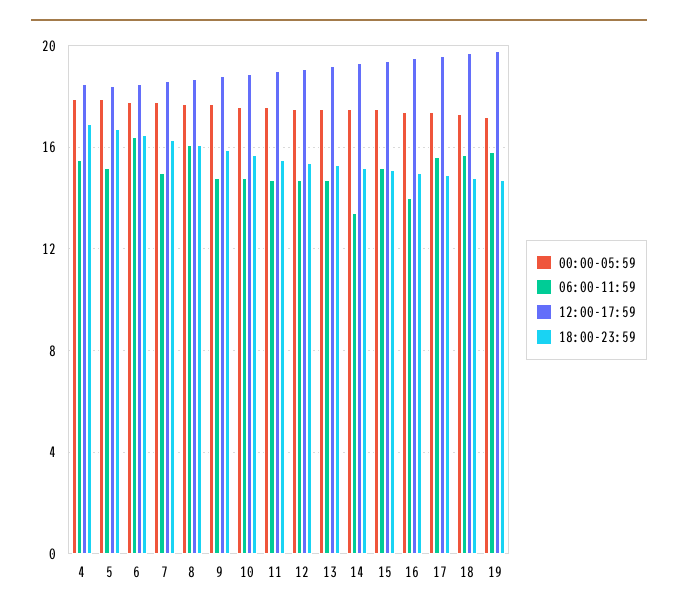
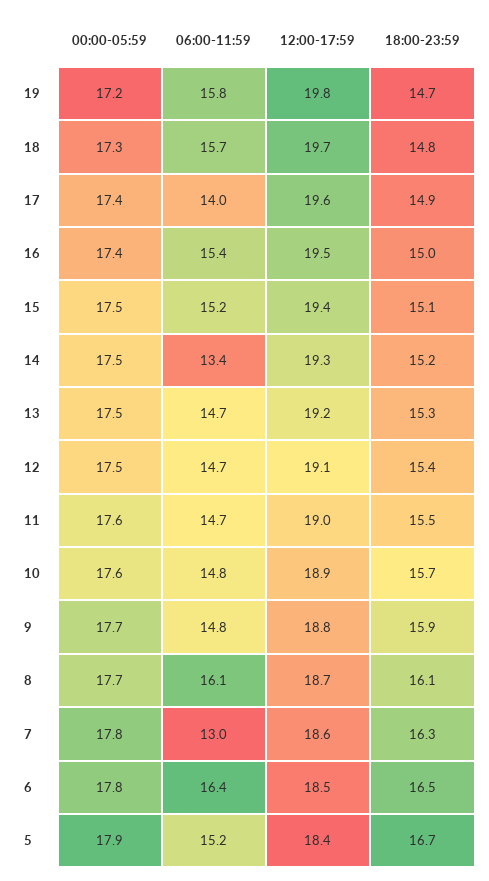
  {
    "00:00-05:59": {
-     "4": 18,
      "5": 17.9,
      "6": 17.8,
      "7": 17.8,
      "8": 17.7,
      "9": 17.7,
      "10": 17.6,
      "11": 17.6,
      "12": 17.5,
      "13": 17.5,
      "14": 17.5,
      "15": 17.5,
      "16": 17.4,
      "17": 17.4,
      "18": 17.3,
      "19": 17.2
    },
    "06:00-11:59": {
-     "4": 15.5,
      "5": 15.2,
      "6": 16.4,
-     "7": 15,
+     "7": 13,
      "8": 16.1,
      "9": 14.8,
      "10": 14.8,
      "11": 14.7,
      "12": 14.7,
      "13": 14.7,
      "14": 13.4,
      "15": 15.2,
-     "16": 14,
+     "16": 15.4,
-     "17": 15.5,
+     "17": 14,
      "18": 15.7,
      "19": 15.8
    },
    "12:00-17:59": {
-     "4": 18.5,
      "5": 18.4,
      "6": 18.5,
      "7": 18.6,
      "8": 18.7,
      "9": 18.8,
      "10": 18.9,
      "11": 19,
      "12": 19.1,
      "13": 19.2,
      "14": 19.3,
      "15": 19.4,
      "16": 19.5,
      "17": 19.6,
      "18": 19.7,
      "19": 19.8
    },
    "18:00-23:59": {
-     "4": 17,
      "5": 16.7,
      "6": 16.5,
      "7": 16.3,
      "8": 16.1,
      "9": 15.9,
      "10": 15.7,
      "11": 15.5,
      "12": 15.4,
      "13": 15.3,
      "14": 15.2,
      "15": 15.1,
      "16": 15,
      "17": 14.9,
      "18": 14.8,
      "19": 14.7
    }
  }

